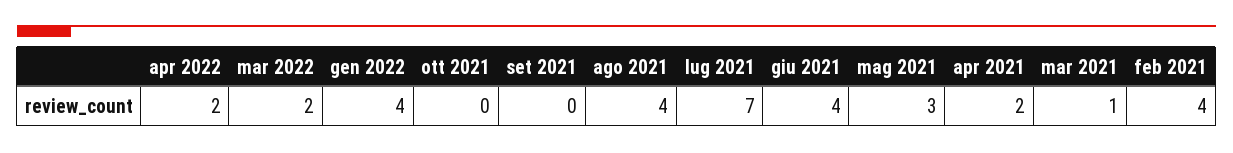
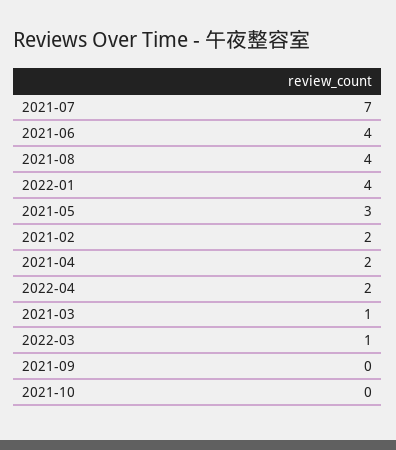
  {
    "apr 2022": 2,
-   "mar 2022": 2,
+   "mar 2022": 1,
    "gen 2022": 4,
    "ott 2021": 0,
    "set 2021": 0,
    "ago 2021": 4,
    "lug 2021": 7,
    "giu 2021": 4,
    "mag 2021": 3,
    "apr 2021": 2,
    "mar 2021": 1,
-   "feb 2021": 4
+   "feb 2021": 2
  }

